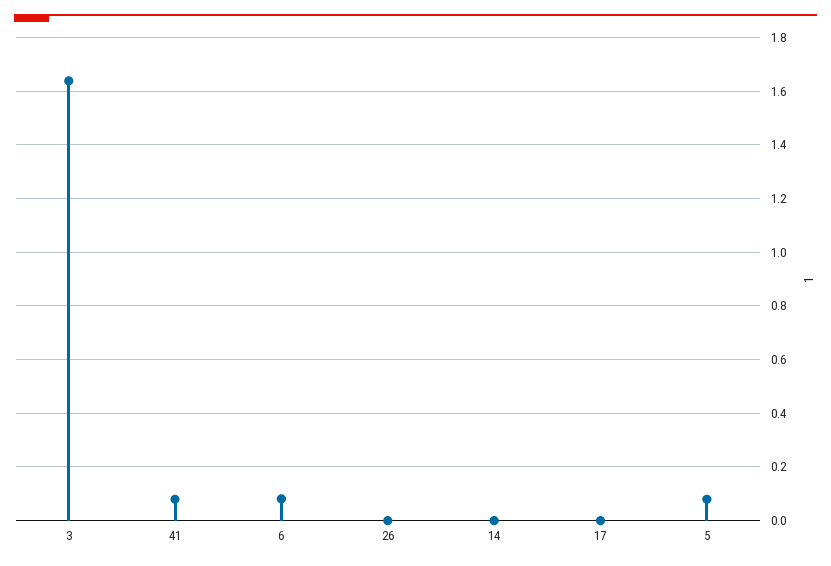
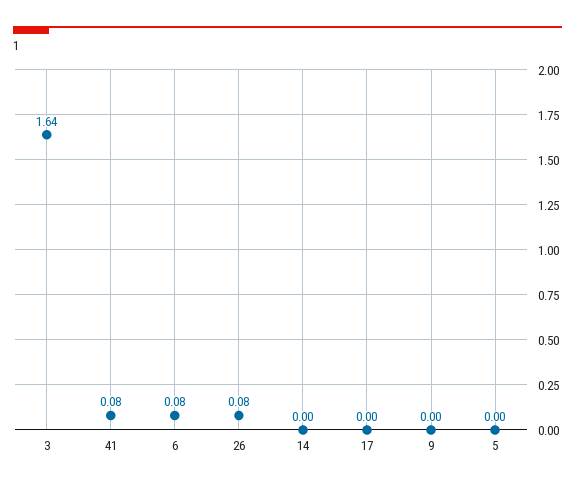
  {
    "3": 1.64,
    "41": 0.08,
    "6": 0.08,
-   "26": 0,
+   "26": 0.08,
    "14": 0,
    "17": 0,
-   "5": 0.075
+   "5": 0,
+   "9": 0
  }

